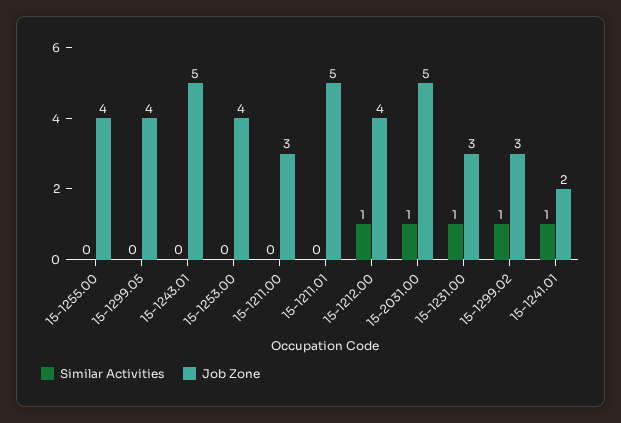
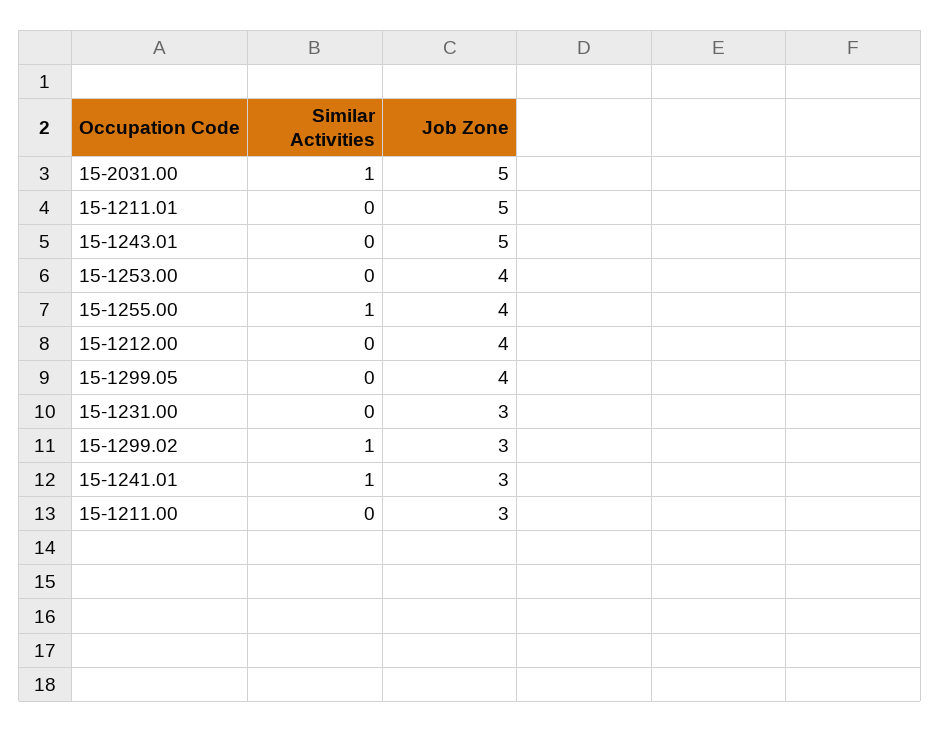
  {
    "Similar Activities": {
-     "15-1255.00": 0,
+     "15-1255.00": 1,
      "15-1299.05": 0,
      "15-1243.01": 0,
      "15-1253.00": 0,
      "15-1211.00": 0,
      "15-1211.01": 0,
-     "15-1212.00": 1,
+     "15-1212.00": 0,
      "15-2031.00": 1,
-     "15-1231.00": 1,
+     "15-1231.00": 0,
      "15-1299.02": 1,
      "15-1241.01": 1
    },
    "Job Zone": {
      "15-1255.00": 4,
      "15-1299.05": 4,
      "15-1243.01": 5,
      "15-1253.00": 4,
      "15-1211.00": 3,
      "15-1211.01": 5,
      "15-1212.00": 4,
      "15-2031.00": 5,
      "15-1231.00": 3,
      "15-1299.02": 3,
-     "15-1241.01": 2
+     "15-1241.01": 3
    }
  }

